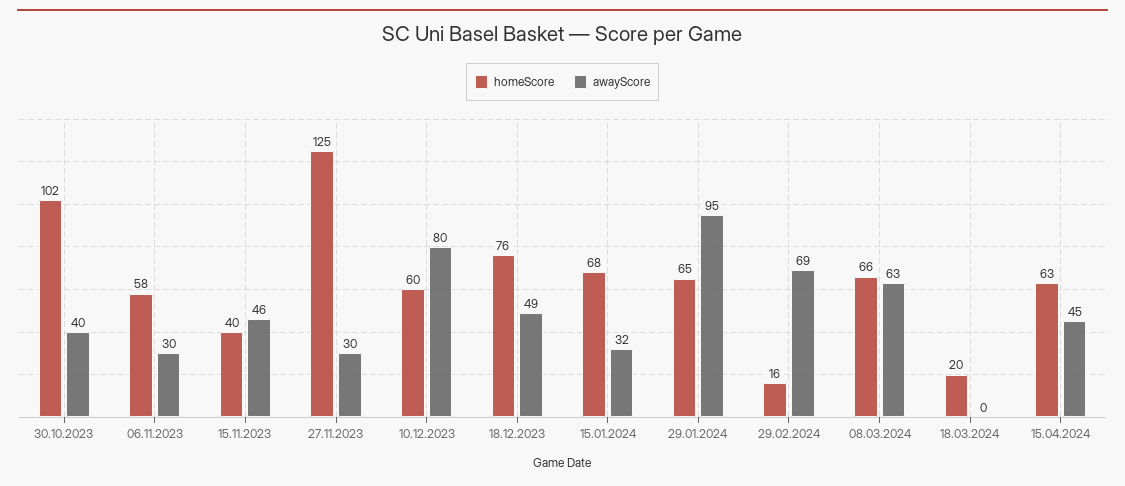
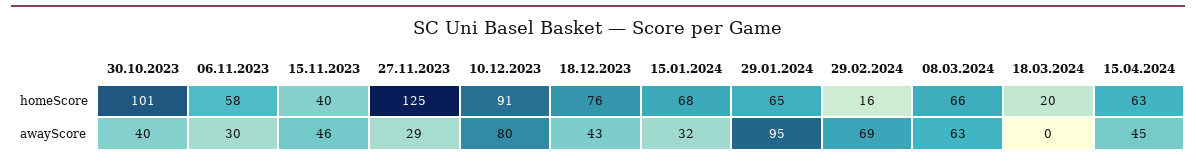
  {
    "homeScore": {
-     "30.10.2023": 102,
+     "30.10.2023": 101,
      "06.11.2023": 58,
      "15.11.2023": 40,
      "27.11.2023": 125,
-     "10.12.2023": 60,
+     "10.12.2023": 91,
      "18.12.2023": 76,
      "15.01.2024": 68,
      "29.01.2024": 65,
      "29.02.2024": 16,
      "08.03.2024": 66,
      "18.03.2024": 20,
      "15.04.2024": 63
    },
    "awayScore": {
      "30.10.2023": 40,
      "06.11.2023": 30,
      "15.11.2023": 46,
-     "27.11.2023": 30,
+     "27.11.2023": 29,
      "10.12.2023": 80,
-     "18.12.2023": 49,
+     "18.12.2023": 43,
      "15.01.2024": 32,
      "29.01.2024": 95,
      "29.02.2024": 69,
      "08.03.2024": 63,
      "18.03.2024": 0,
      "15.04.2024": 45
    }
  }

